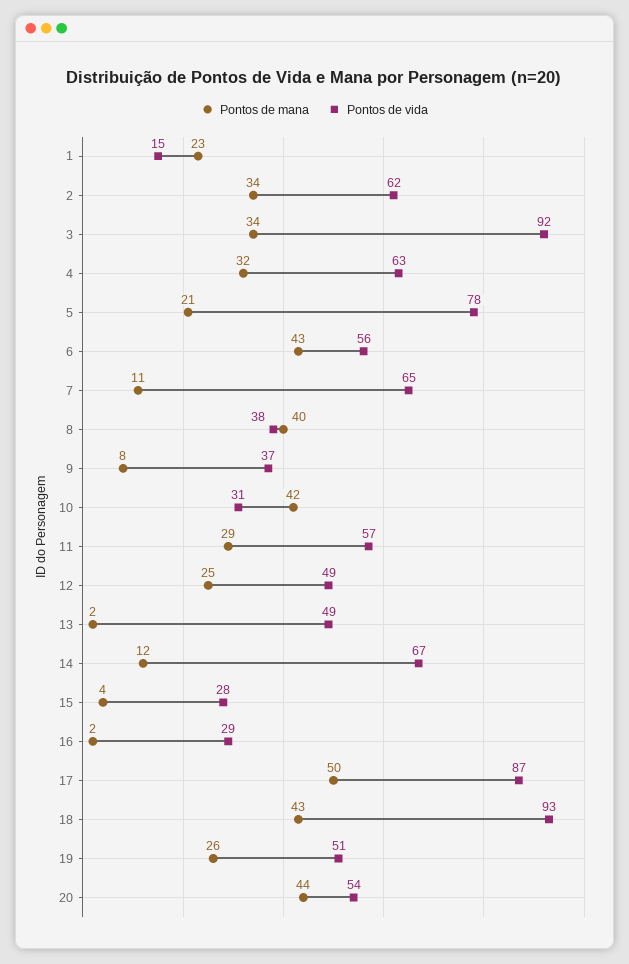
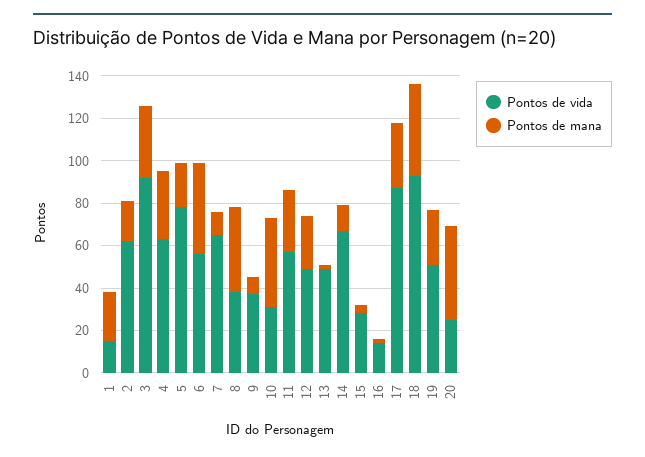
  {
    "Pontos de mana": {
      "1": 23,
-     "2": 34,
+     "2": 20,
      "3": 34,
      "4": 32,
      "5": 21,
      "6": 43,
      "7": 11,
      "8": 40,
      "9": 8,
      "10": 42,
      "11": 29,
      "12": 25,
      "13": 2,
      "14": 12,
      "15": 4,
      "16": 2,
-     "17": 50,
+     "17": 30,
      "18": 43,
      "19": 26,
      "20": 44
    },
    "Pontos de vida": {
      "1": 15,
      "2": 62,
      "3": 92,
      "4": 63,
      "5": 78,
      "6": 56,
      "7": 65,
      "8": 38,
      "9": 37,
      "10": 31,
      "11": 57,
      "12": 49,
      "13": 49,
      "14": 67,
      "15": 28,
-     "16": 29,
+     "16": 15,
      "17": 87,
      "18": 93,
      "19": 51,
-     "20": 54
+     "20": 25
    }
  }

